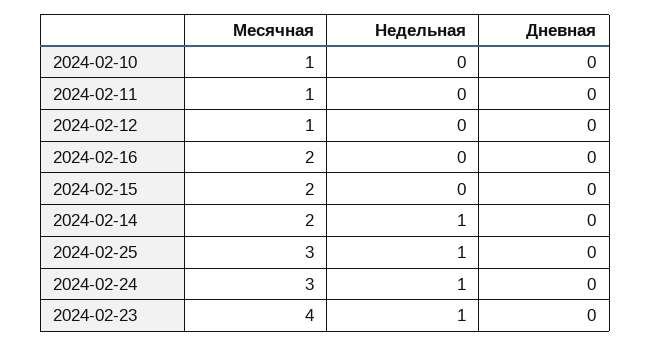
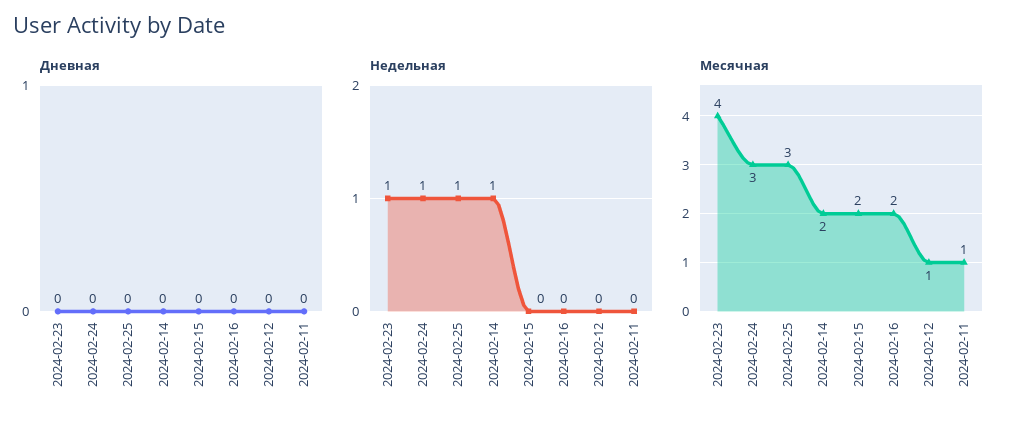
  {
    "Месячная": {
-     "2024-02-10": 1,
      "2024-02-11": 1,
      "2024-02-12": 1,
      "2024-02-16": 2,
      "2024-02-15": 2,
      "2024-02-14": 2,
      "2024-02-25": 3,
      "2024-02-24": 3,
      "2024-02-23": 4
    },
    "Недельная": {
-     "2024-02-10": 0,
      "2024-02-11": 0,
      "2024-02-12": 0,
      "2024-02-16": 0,
      "2024-02-15": 0,
      "2024-02-14": 1,
      "2024-02-25": 1,
      "2024-02-24": 1,
      "2024-02-23": 1
    },
    "Дневная": {
-     "2024-02-10": 0,
      "2024-02-11": 0,
      "2024-02-12": 0,
      "2024-02-16": 0,
      "2024-02-15": 0,
      "2024-02-14": 0,
      "2024-02-25": 0,
      "2024-02-24": 0,
      "2024-02-23": 0
    }
  }

